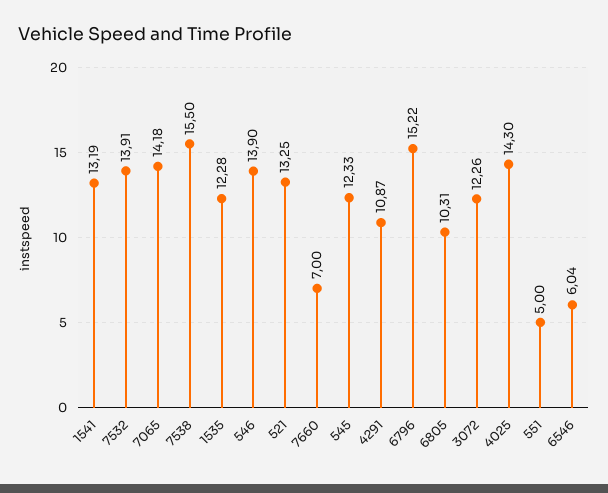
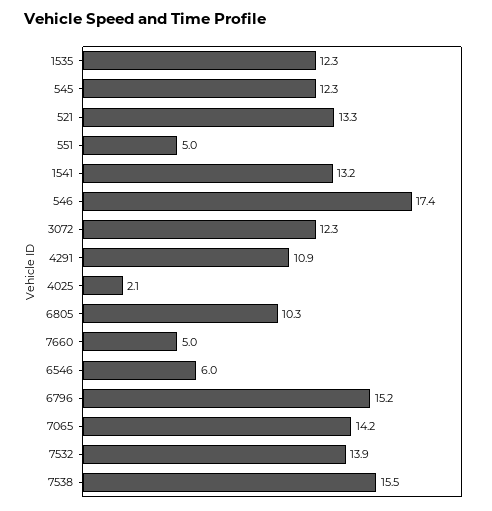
  {
    "1541": 13.19,
    "7532": 13.91,
    "7065": 14.18,
    "7538": 15.5,
    "1535": 12.28,
-   "546": 13.9,
+   "546": 17.4,
    "521": 13.25,
-   "7660": 7,
+   "7660": 5,
    "545": 12.33,
    "4291": 10.87,
    "6796": 15.22,
    "6805": 10.31,
    "3072": 12.26,
-   "4025": 14.3,
+   "4025": 2.1,
    "551": 5,
    "6546": 6.04
  }

